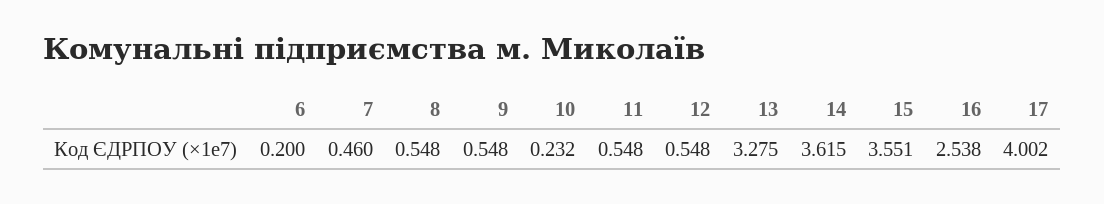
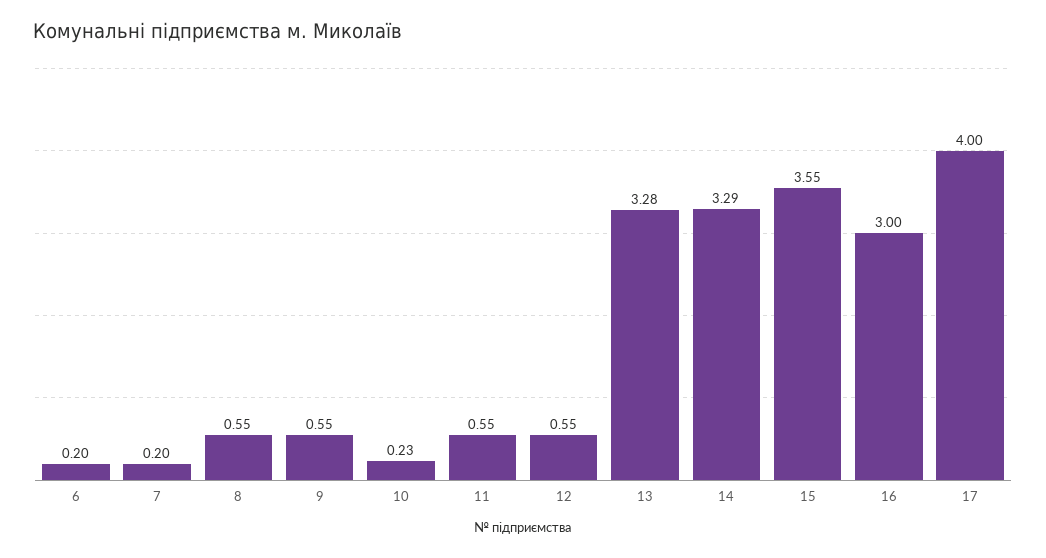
  {
    "6": 0.2,
-   "7": 0.46,
+   "7": 0.2,
    "8": 0.548,
    "9": 0.548,
    "10": 0.232,
    "11": 0.548,
    "12": 0.548,
    "13": 3.275,
-   "14": 3.615,
+   "14": 3.29,
    "15": 3.551,
-   "16": 2.538,
+   "16": 3,
    "17": 4.002
  }

